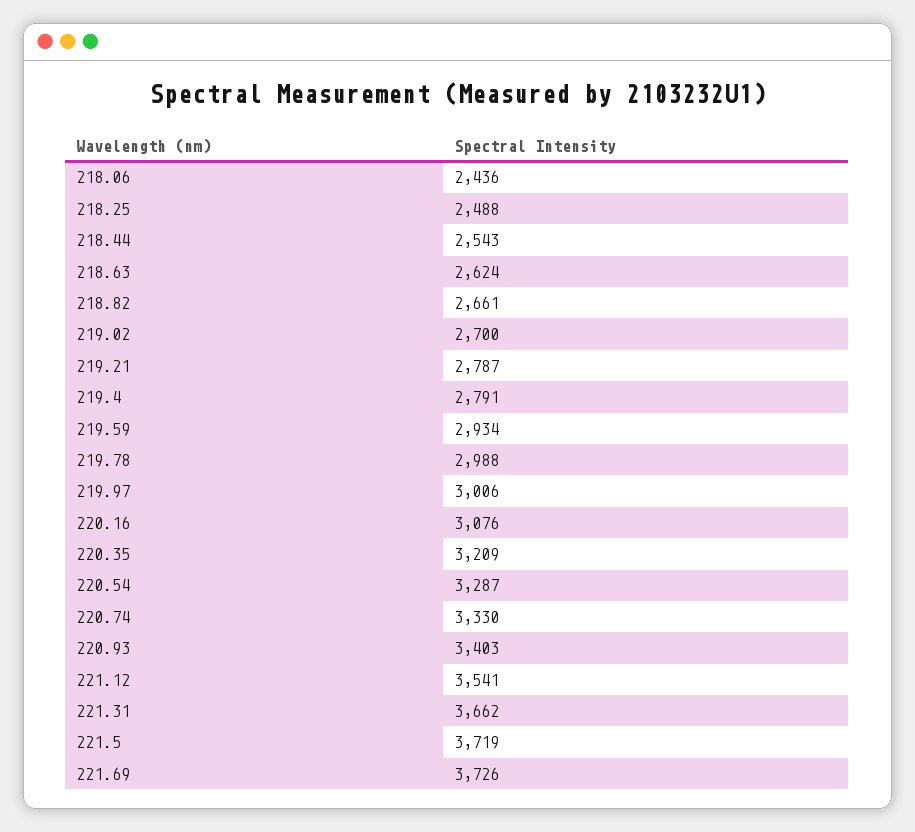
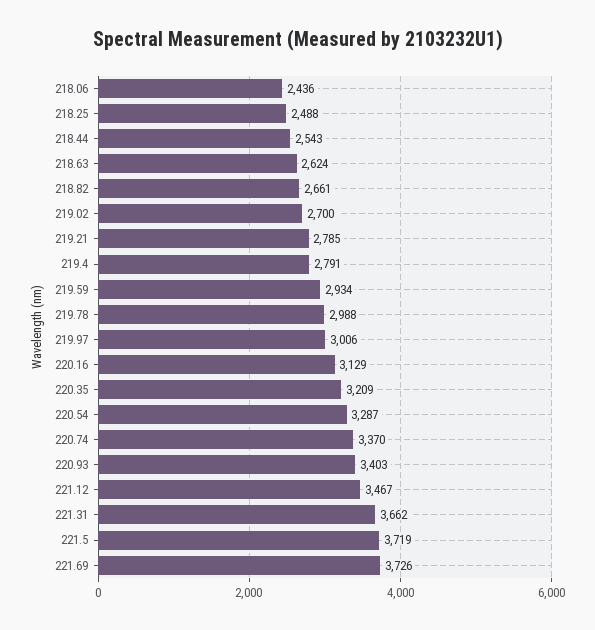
  {
    "218.06": 2436,
    "218.25": 2488,
    "218.44": 2543,
    "218.63": 2624,
    "218.82": 2661,
    "219.02": 2700,
-   "219.21": 2787,
+   "219.21": 2785,
    "219.4": 2791,
    "219.59": 2934,
    "219.78": 2988,
    "219.97": 3006,
-   "220.16": 3076,
+   "220.16": 3129,
    "220.35": 3209,
    "220.54": 3287,
-   "220.74": 3330,
+   "220.74": 3370,
    "220.93": 3403,
-   "221.12": 3541,
+   "221.12": 3467,
    "221.31": 3662,
    "221.5": 3719,
    "221.69": 3726
  }

